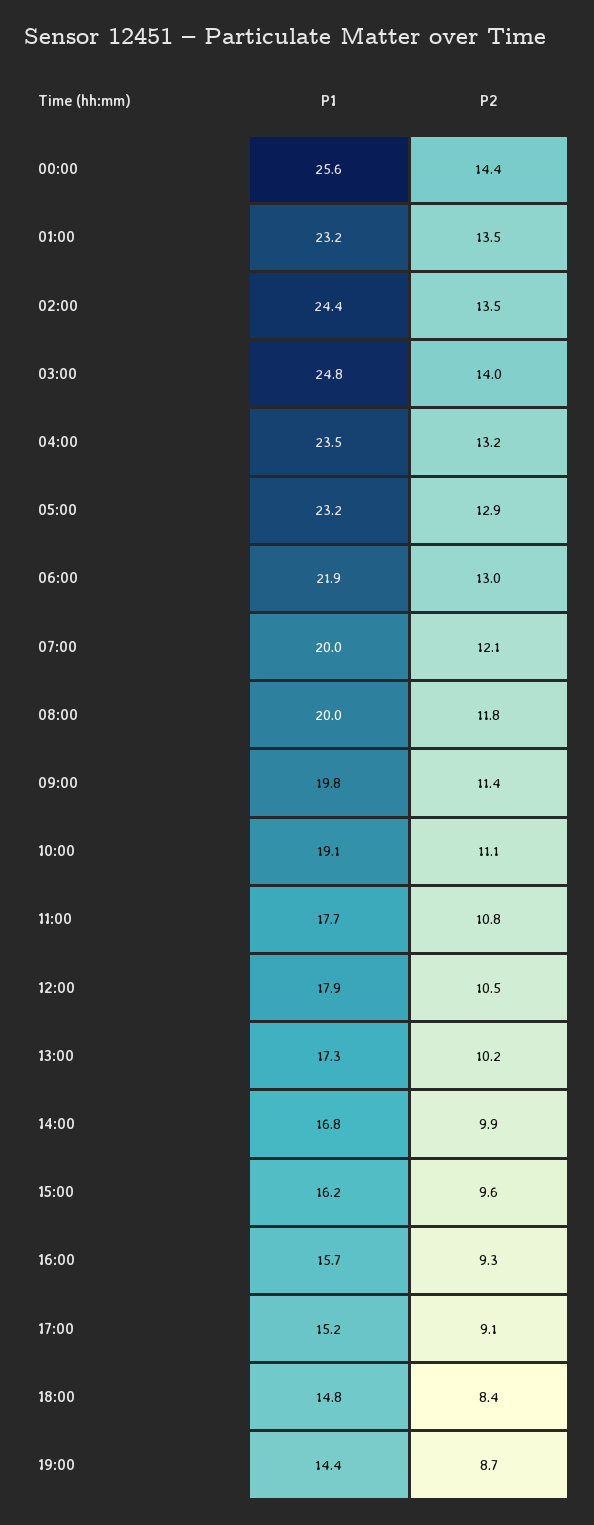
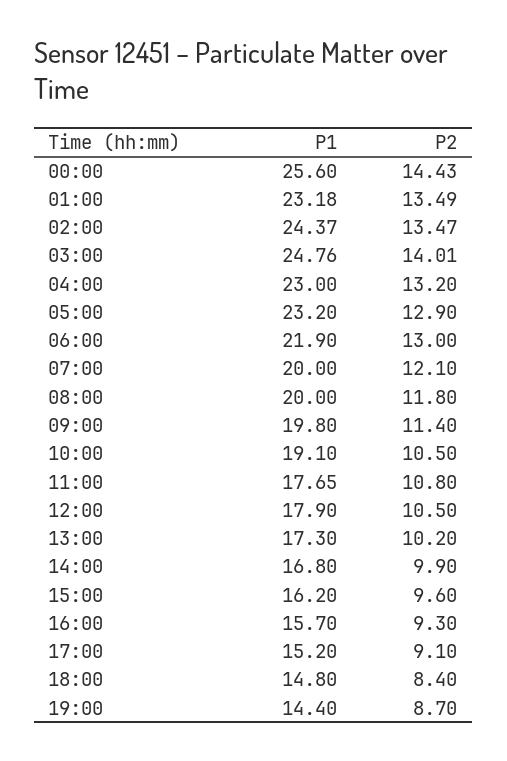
  {
    "P1": {
      "00:00": 25.6,
      "01:00": 23.18,
      "02:00": 24.37,
      "03:00": 24.76,
-     "04:00": 23.5,
+     "04:00": 23,
      "05:00": 23.2,
      "06:00": 21.9,
      "07:00": 20,
      "08:00": 20,
      "09:00": 19.8,
      "10:00": 19.1,
      "11:00": 17.65,
      "12:00": 17.9,
      "13:00": 17.3,
      "14:00": 16.8,
      "15:00": 16.2,
      "16:00": 15.7,
      "17:00": 15.2,
      "18:00": 14.8,
      "19:00": 14.4
    },
    "P2": {
      "00:00": 14.43,
      "01:00": 13.49,
      "02:00": 13.47,
      "03:00": 14.01,
      "04:00": 13.2,
      "05:00": 12.9,
      "06:00": 13,
      "07:00": 12.1,
      "08:00": 11.8,
      "09:00": 11.4,
-     "10:00": 11.1,
+     "10:00": 10.5,
      "11:00": 10.8,
      "12:00": 10.5,
      "13:00": 10.2,
      "14:00": 9.9,
      "15:00": 9.6,
      "16:00": 9.3,
      "17:00": 9.1,
      "18:00": 8.4,
      "19:00": 8.7
    }
  }

